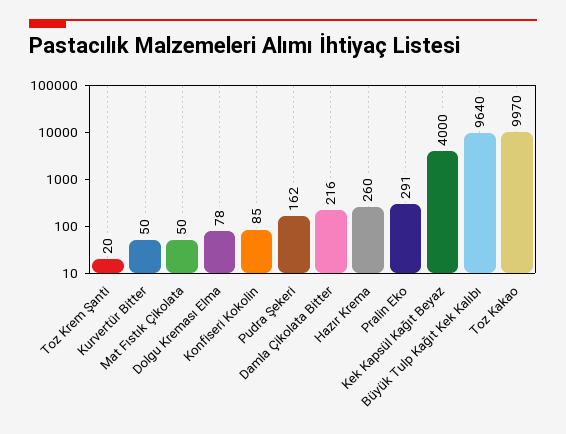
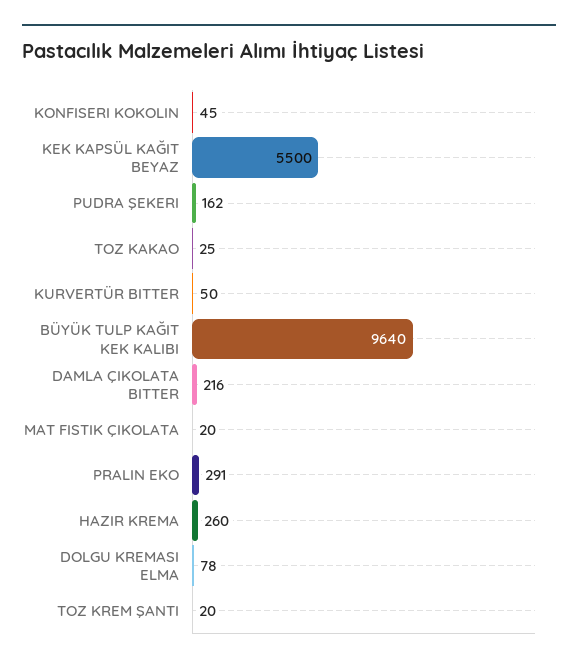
  {
    "Toz Krem Şanti": 20,
    "Kurvertür Bitter": 50,
-   "Mat Fıstık Çikolata": 50,
+   "Mat Fıstık Çikolata": 20,
    "Dolgu Kreması Elma": 78,
-   "Konfiseri Kokolin": 85,
+   "Konfiseri Kokolin": 45,
    "Pudra Şekeri": 162,
    "Damla Çikolata Bitter": 216,
    "Hazır Krema": 260,
    "Pralin Eko": 291,
-   "Kek Kapsül Kağıt Beyaz": 4000,
+   "Kek Kapsül Kağıt Beyaz": 5500,
    "Büyük Tulp Kağıt Kek Kalıbı": 9640,
-   "Toz Kakao": 9970
+   "Toz Kakao": 25
  }

